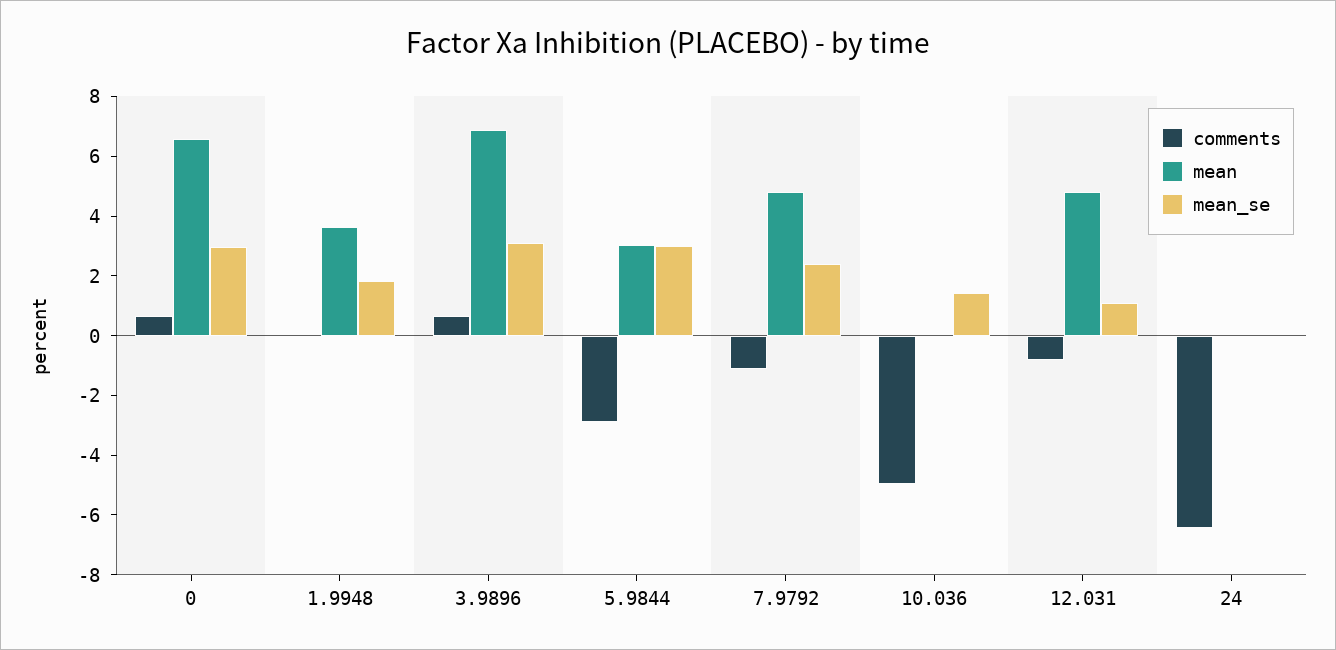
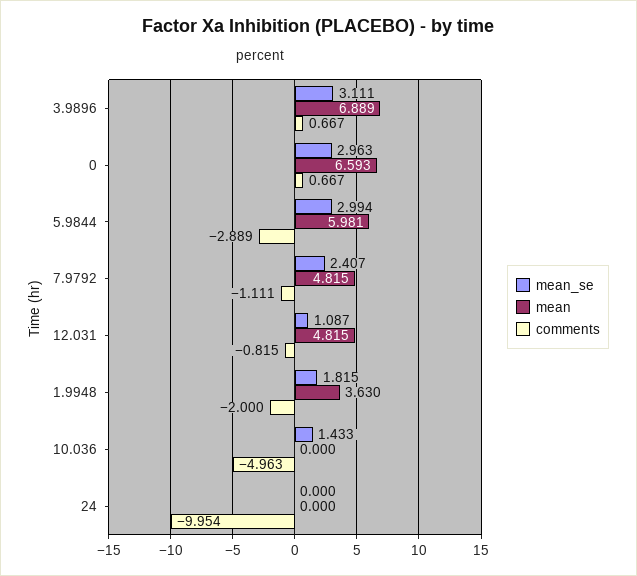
  {
    "comments": {
      "0": 0.667,
-     "1.9948": 0,
+     "1.9948": -2,
      "3.9896": 0.667,
      "5.9844": -2.889,
      "7.9792": -1.111,
      "10.036": -4.963,
      "12.031": -0.815,
-     "24": -6.5
+     "24": -9.954
    },
    "mean": {
      "0": 6.593,
      "1.9948": 3.63,
      "3.9896": 6.889,
-     "5.9844": 3,
+     "5.9844": 5.981,
      "7.9792": 4.815,
      "10.036": 0,
      "12.031": 4.815,
      "24": 0
    },
    "mean_se": {
      "0": 2.963,
      "1.9948": 1.815,
      "3.9896": 3.111,
      "5.9844": 2.994,
      "7.9792": 2.407,
      "10.036": 1.433,
      "12.031": 1.087,
      "24": 0
    }
  }

